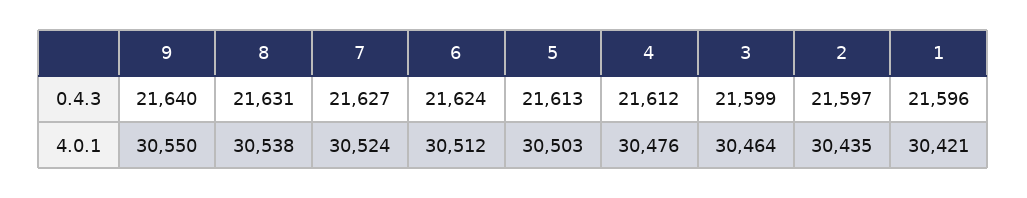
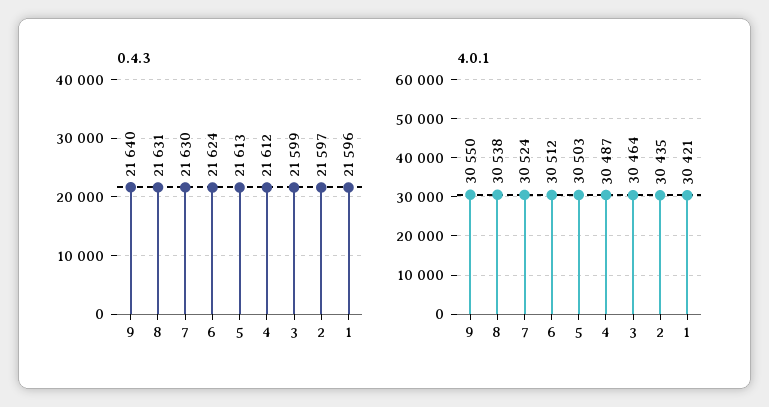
  {
    "0.4.3": {
      "9": 21640,
      "8": 21631,
-     "7": 21627,
+     "7": 21630,
      "6": 21624,
      "5": 21613,
      "4": 21612,
      "3": 21599,
      "2": 21597,
      "1": 21596
    },
    "4.0.1": {
      "9": 30550,
      "8": 30538,
      "7": 30524,
      "6": 30512,
      "5": 30503,
-     "4": 30476,
+     "4": 30487,
      "3": 30464,
      "2": 30435,
      "1": 30421
    }
  }

